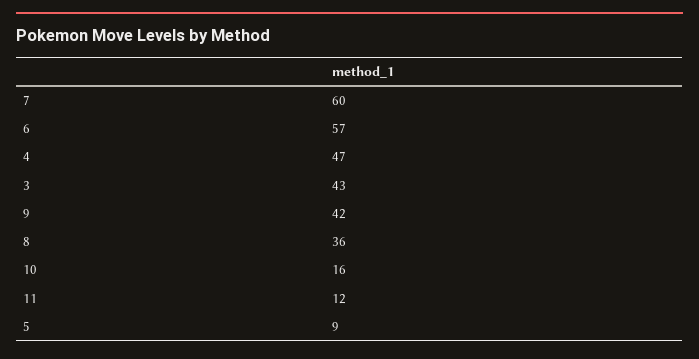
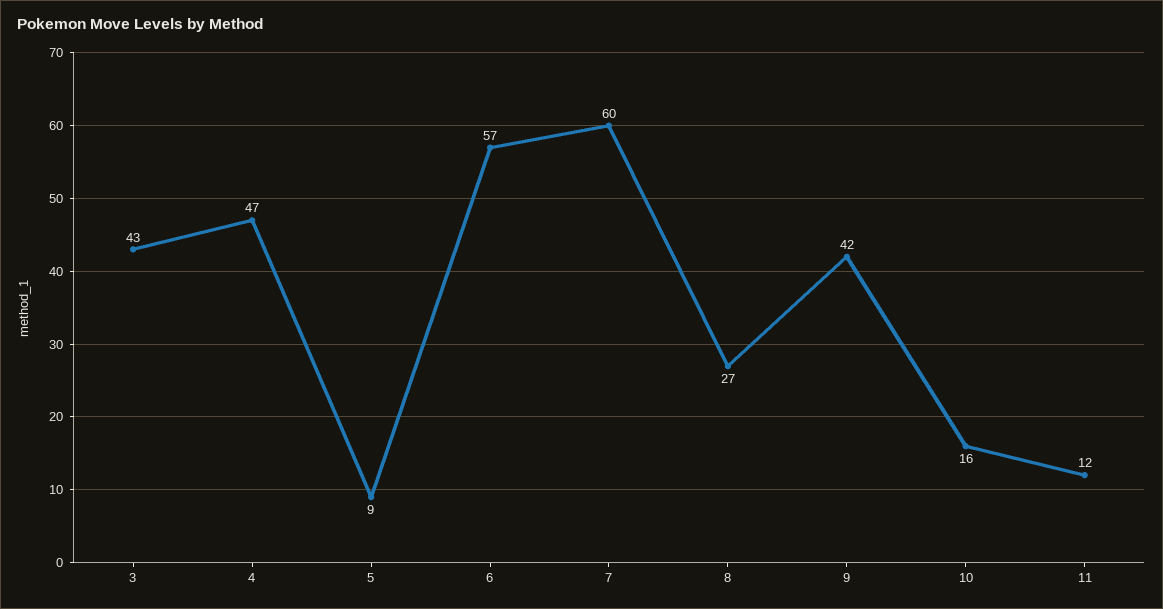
  {
    "7": 60,
    "6": 57,
    "4": 47,
    "3": 43,
    "9": 42,
-   "8": 36,
+   "8": 27,
    "10": 16,
    "11": 12,
    "5": 9
  }

